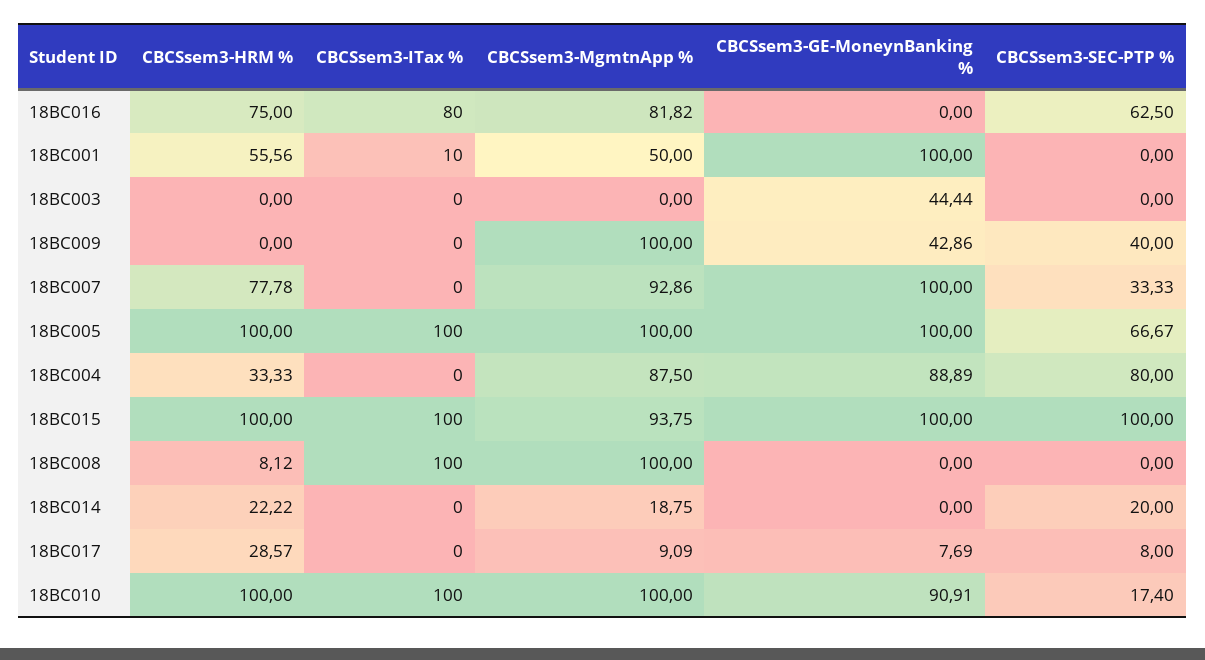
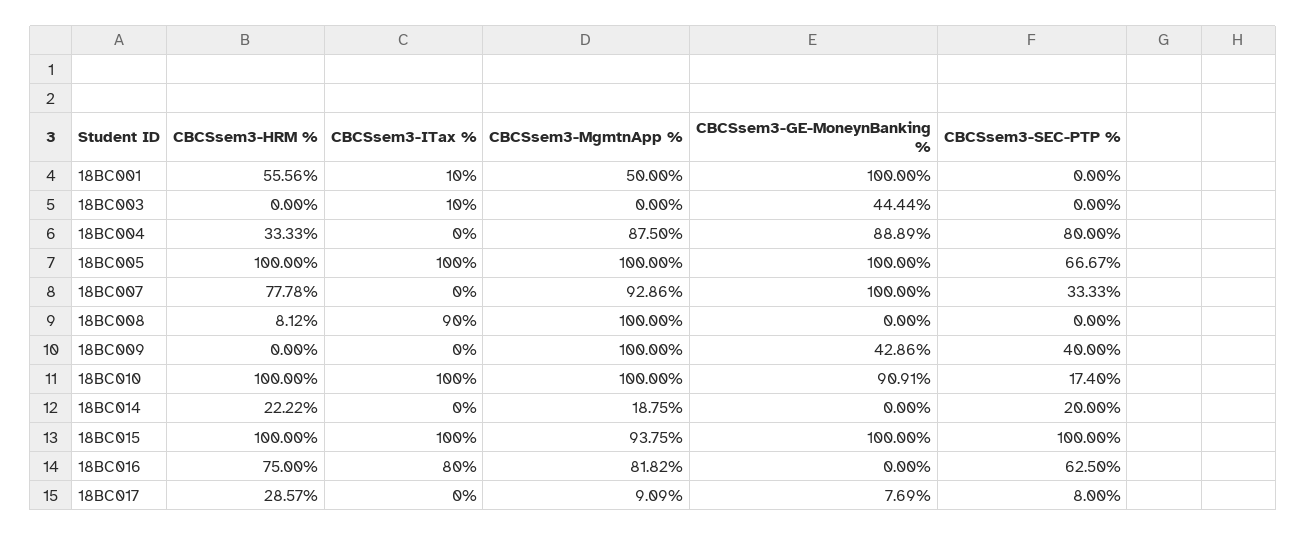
  {
    "CBCSsem3-HRM %": {
      "18BC016": 75,
      "18BC001": 55.56,
      "18BC003": 0,
      "18BC009": 0,
      "18BC007": 77.78,
      "18BC005": 100,
      "18BC004": 33.33,
      "18BC015": 100,
      "18BC008": 8.12,
      "18BC014": 22.22,
      "18BC017": 28.57,
      "18BC010": 100
    },
    "CBCSsem3-ITax %": {
      "18BC016": 80,
      "18BC001": 10,
-     "18BC003": 0,
+     "18BC003": 10,
      "18BC009": 0,
      "18BC007": 0,
      "18BC005": 100,
      "18BC004": 0,
      "18BC015": 100,
-     "18BC008": 100,
+     "18BC008": 90,
      "18BC014": 0,
      "18BC017": 0,
      "18BC010": 100
    },
    "CBCSsem3-MgmtnApp %": {
      "18BC016": 81.82,
      "18BC001": 50,
      "18BC003": 0,
      "18BC009": 100,
      "18BC007": 92.86,
      "18BC005": 100,
      "18BC004": 87.5,
      "18BC015": 93.75,
      "18BC008": 100,
      "18BC014": 18.75,
      "18BC017": 9.09,
      "18BC010": 100
    },
    "CBCSsem3-GE-MoneynBanking %": {
      "18BC016": 0,
      "18BC001": 100,
      "18BC003": 44.44,
      "18BC009": 42.86,
      "18BC007": 100,
      "18BC005": 100,
      "18BC004": 88.89,
      "18BC015": 100,
      "18BC008": 0,
      "18BC014": 0,
      "18BC017": 7.69,
      "18BC010": 90.91
    },
    "CBCSsem3-SEC-PTP %": {
      "18BC016": 62.5,
      "18BC001": 0,
      "18BC003": 0,
      "18BC009": 40,
      "18BC007": 33.33,
      "18BC005": 66.67,
      "18BC004": 80,
      "18BC015": 100,
      "18BC008": 0,
      "18BC014": 20,
      "18BC017": 8,
      "18BC010": 17.4
    }
  }

